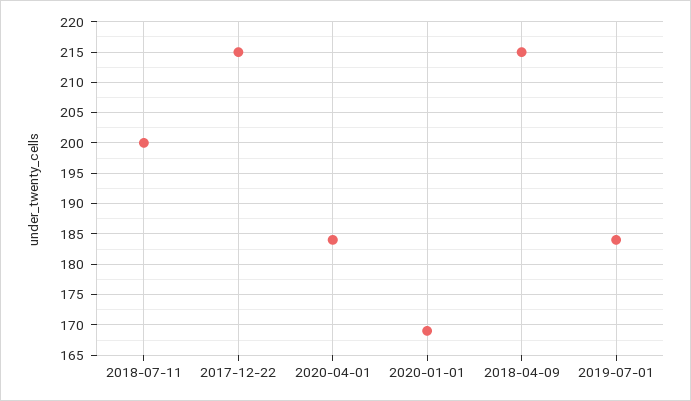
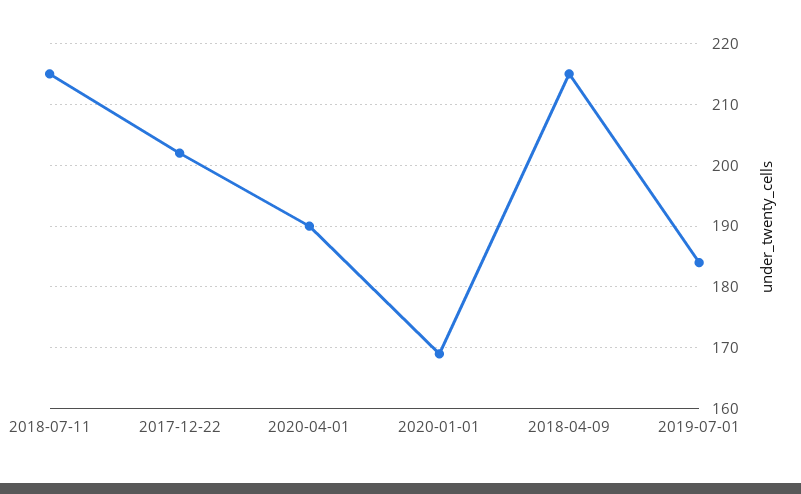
  {
-   "2018-07-11": 200,
+   "2018-07-11": 215,
-   "2017-12-22": 215,
+   "2017-12-22": 202,
-   "2020-04-01": 184,
+   "2020-04-01": 190,
    "2020-01-01": 169,
    "2018-04-09": 215,
    "2019-07-01": 184
  }

